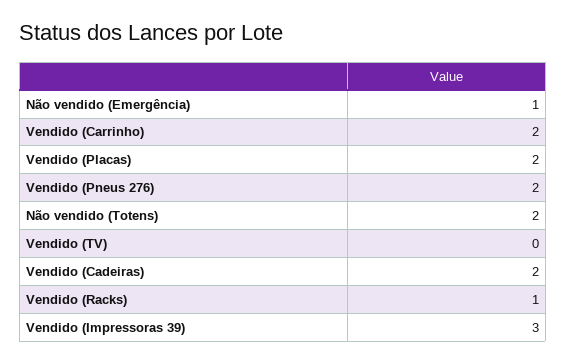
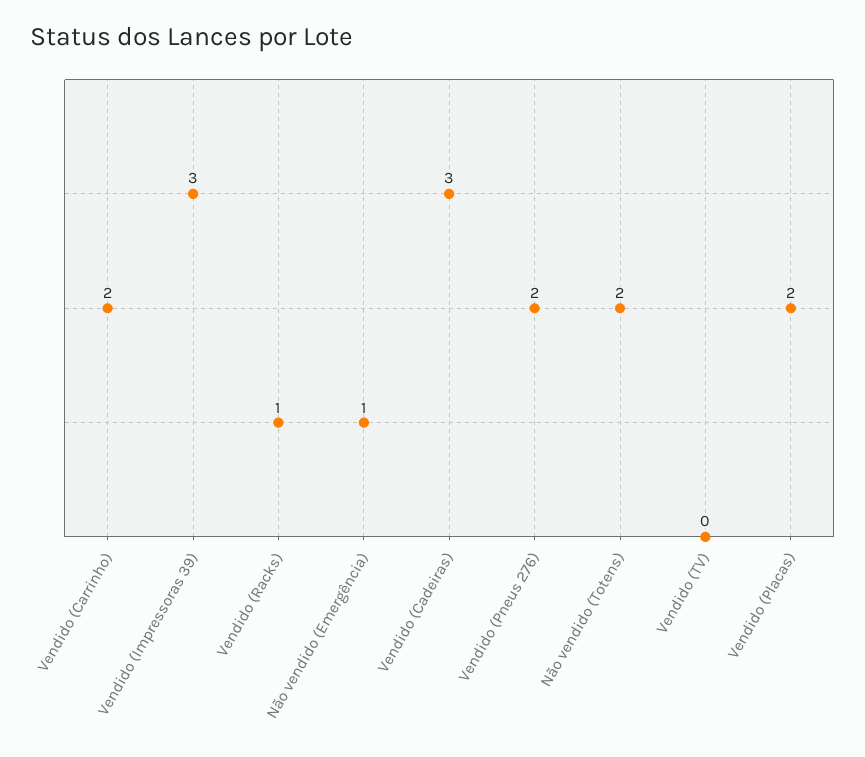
  {
    "Não vendido (Emergência)": 1,
    "Vendido (Carrinho)": 2,
    "Vendido (Placas)": 2,
    "Vendido (Pneus 276)": 2,
    "Não vendido (Totens)": 2,
    "Vendido (TV)": 0,
-   "Vendido (Cadeiras)": 2,
+   "Vendido (Cadeiras)": 3,
    "Vendido (Racks)": 1,
    "Vendido (Impressoras 39)": 3
  }

